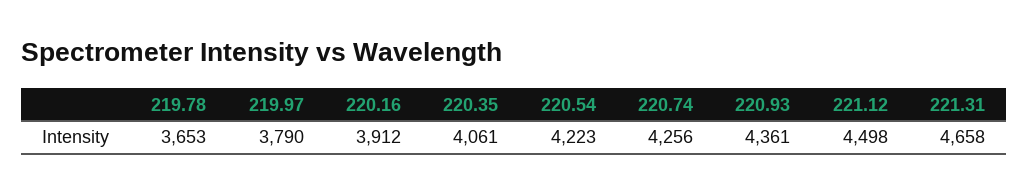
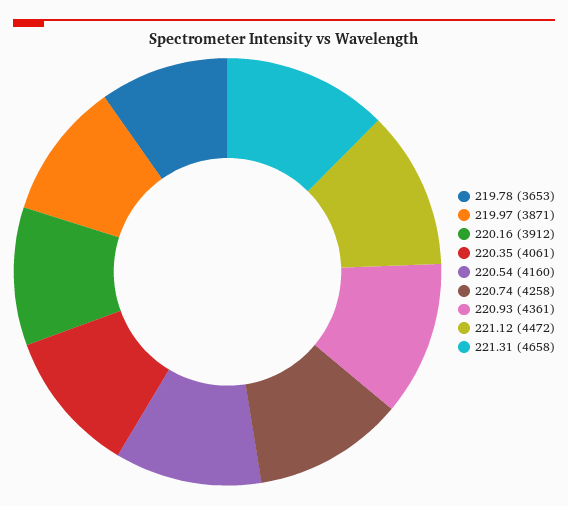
  {
    "219.78": 3653,
-   "219.97": 3790,
+   "219.97": 3871,
    "220.16": 3912,
    "220.35": 4061,
-   "220.54": 4223,
+   "220.54": 4160,
-   "220.74": 4256,
+   "220.74": 4258,
    "220.93": 4361,
-   "221.12": 4498,
+   "221.12": 4472,
    "221.31": 4658
  }

